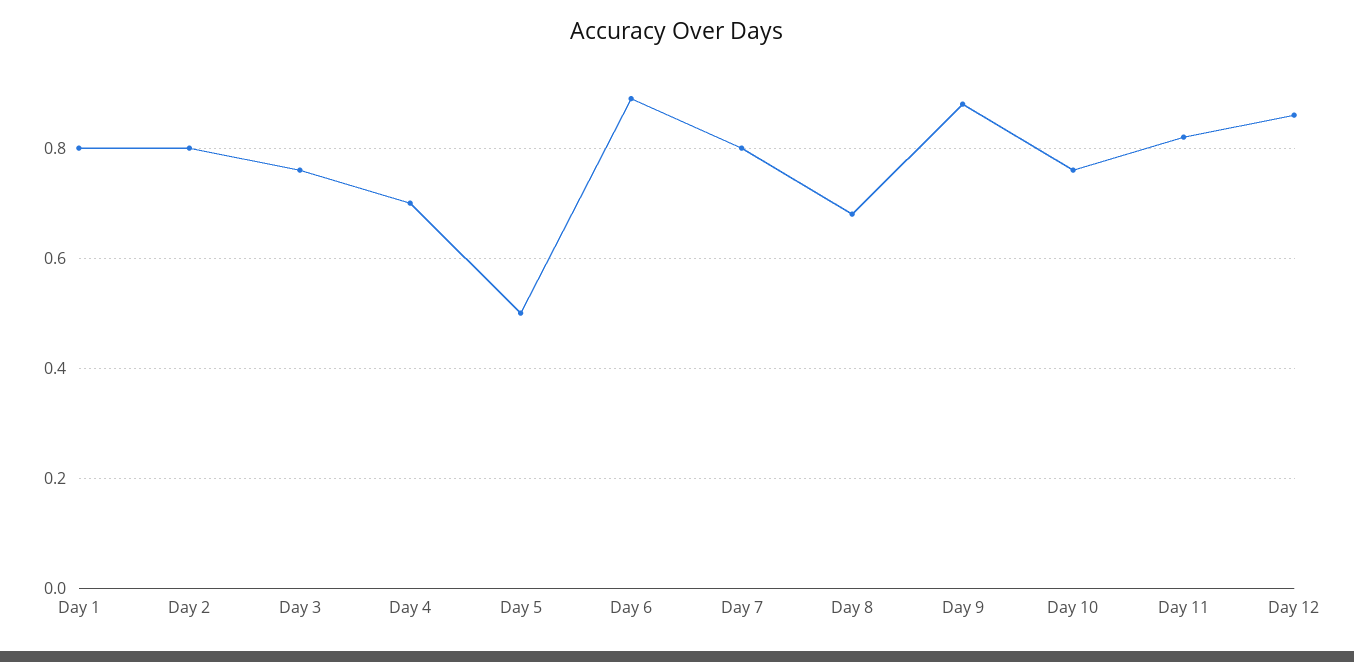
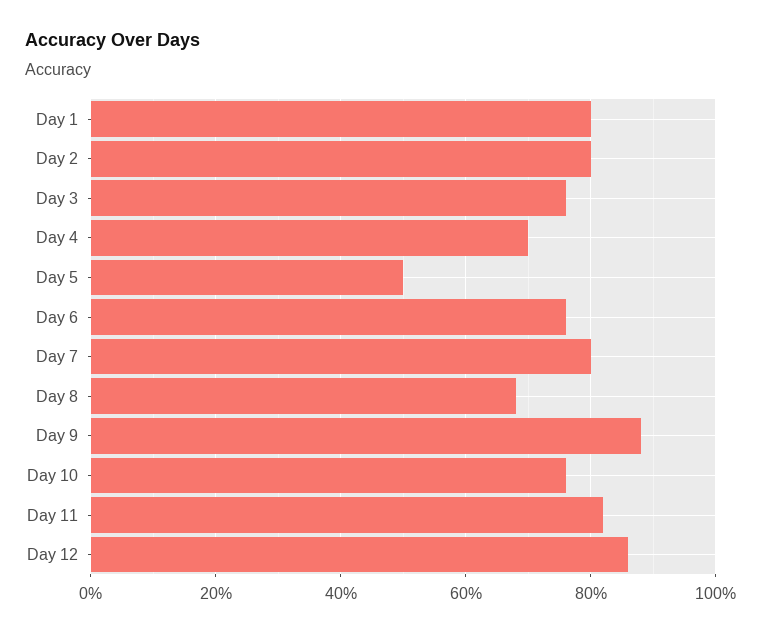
  {
    "Day 1": 0.8,
    "Day 2": 0.8,
    "Day 3": 0.75,
    "Day 4": 0.7,
    "Day 5": 0.5,
-   "Day 6": 0.9,
+   "Day 6": 0.75,
    "Day 7": 0.8,
    "Day 8": 0.7,
    "Day 9": 0.9,
    "Day 10": 0.75,
    "Day 11": 0.8,
    "Day 12": 0.85
  }

